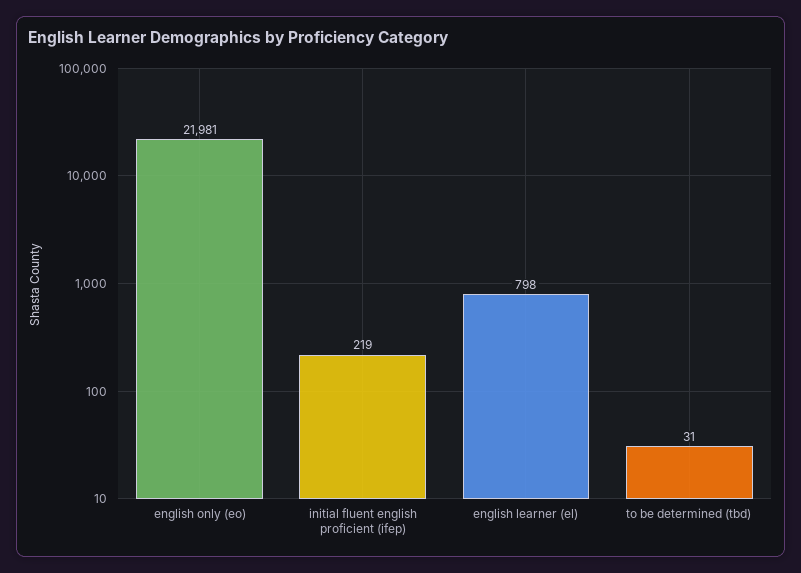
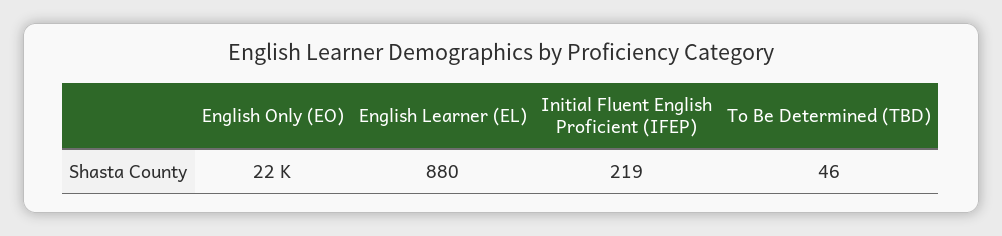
  {
    "english only (eo)": 21981,
    "initial fluent english proficient (ifep)": 219,
-   "english learner (el)": 798,
+   "english learner (el)": 880,
-   "to be determined (tbd)": 31
+   "to be determined (tbd)": 46
  }

